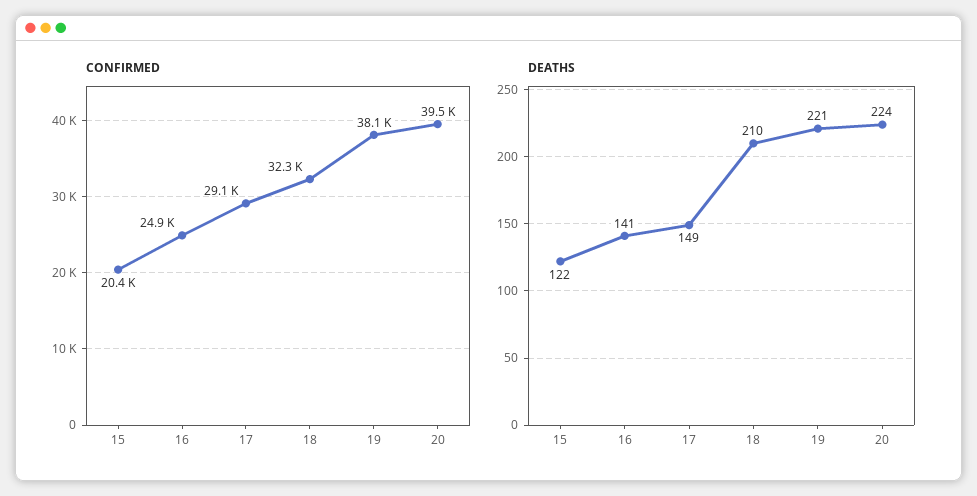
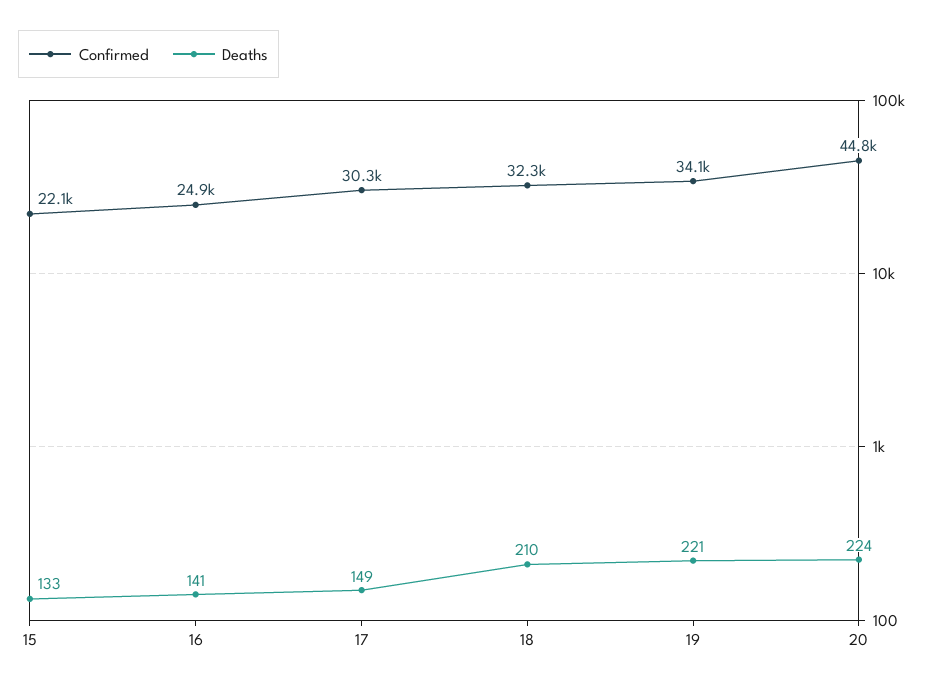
  {
    "CONFIRMED": {
-     "15": 20400,
+     "15": 22100,
      "16": 24900,
-     "17": 29100,
+     "17": 30300,
      "18": 32300,
-     "19": 38100,
+     "19": 34100,
-     "20": 39500
+     "20": 44800
    },
    "DEATHS": {
-     "15": 122,
+     "15": 133,
      "16": 141,
      "17": 149,
      "18": 210,
      "19": 221,
      "20": 224
    }
  }

